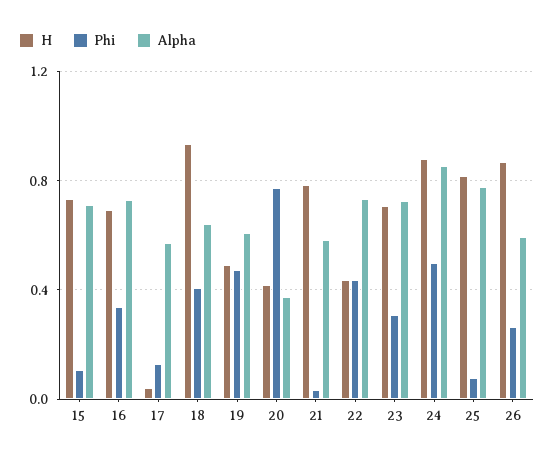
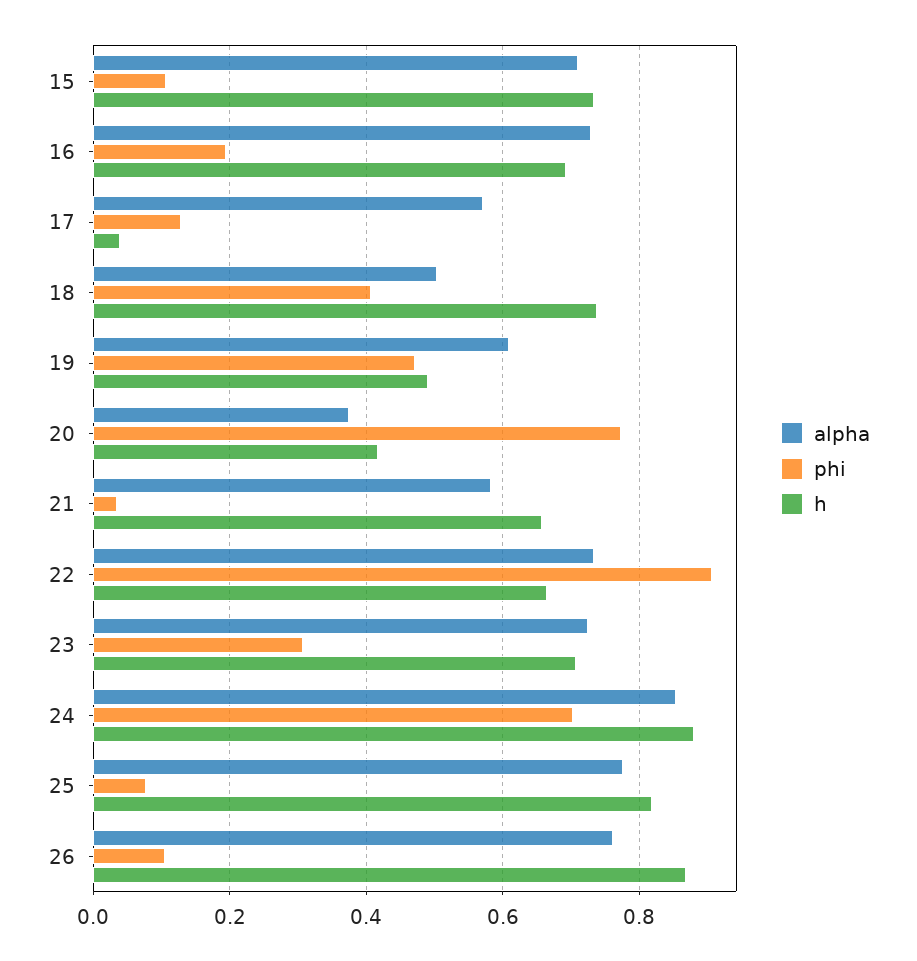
  {
    "H": {
      "15": 0.74,
      "16": 0.7,
      "17": 0.04,
-     "18": 0.95,
+     "18": 0.74,
      "19": 0.5,
      "20": 0.42,
-     "21": 0.8,
+     "21": 0.66,
-     "22": 0.45,
+     "22": 0.66,
      "23": 0.7,
      "24": 0.88,
      "25": 0.82,
      "26": 0.86
    },
    "Phi": {
      "15": 0.1,
-     "16": 0.35,
+     "16": 0.2,
      "17": 0.12,
      "18": 0.4,
      "19": 0.48,
      "20": 0.78,
      "21": 0.04,
-     "22": 0.45,
+     "22": 0.9,
      "23": 0.3,
-     "24": 0.5,
+     "24": 0.7,
      "25": 0.08,
-     "26": 0.25
+     "26": 0.1
    },
    "Alpha": {
      "15": 0.72,
      "16": 0.72,
      "17": 0.58,
-     "18": 0.65,
+     "18": 0.5,
      "19": 0.6,
      "20": 0.38,
      "21": 0.58,
      "22": 0.74,
      "23": 0.72,
      "24": 0.86,
      "25": 0.78,
-     "26": 0.6
+     "26": 0.76
    }
  }

